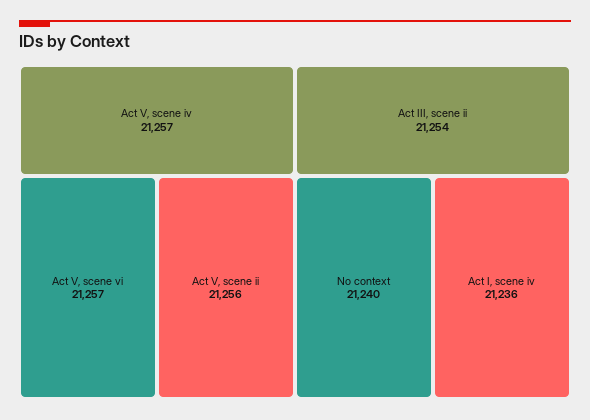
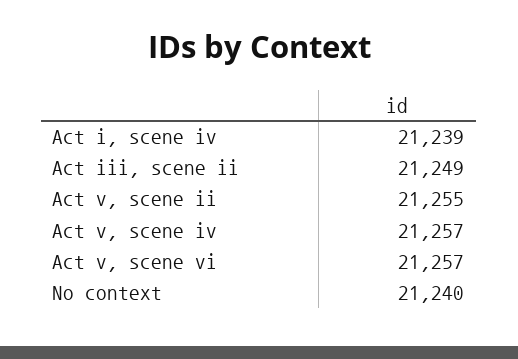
  {
    "Act V, scene iv": 21257,
    "Act V, scene vi": 21257,
-   "Act V, scene ii": 21256,
+   "Act V, scene ii": 21255,
-   "Act III, scene ii": 21254,
+   "Act III, scene ii": 21249,
    "No context": 21240,
-   "Act I, scene iv": 21236
+   "Act I, scene iv": 21239
  }

